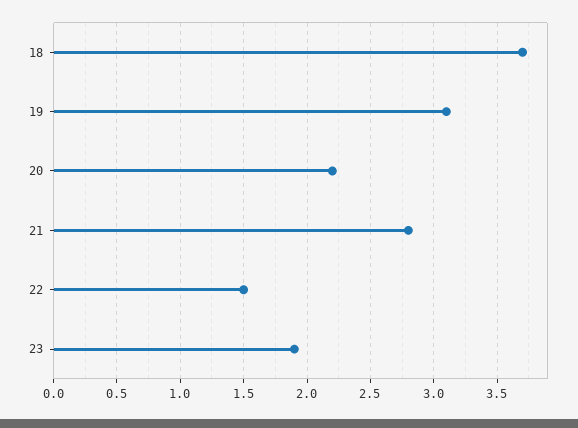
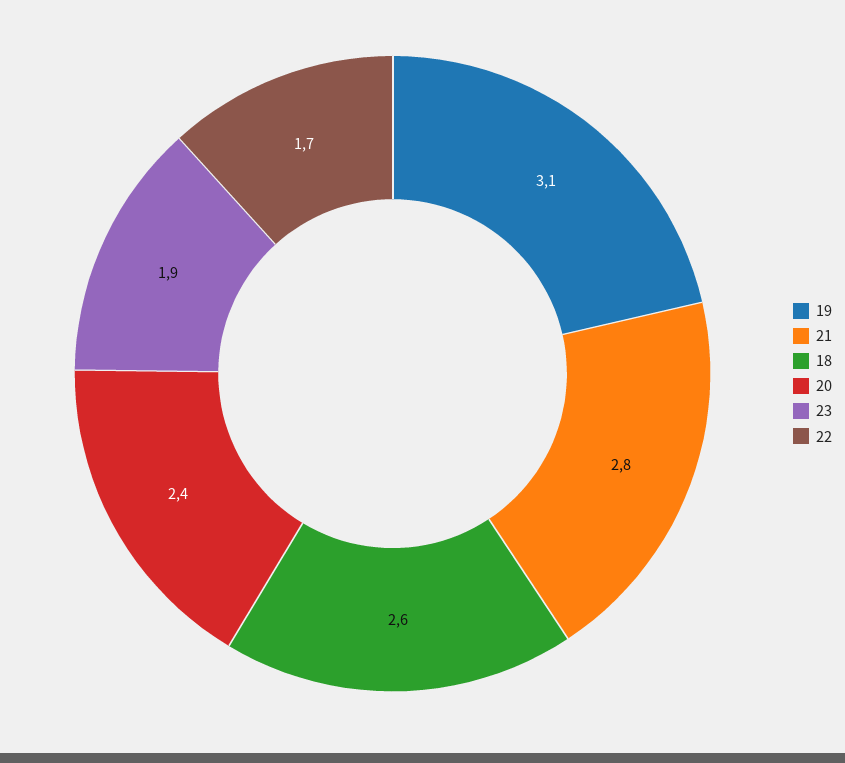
  {
-   "18": 3.7,
+   "18": 2.6,
    "19": 3.1,
-   "20": 2.2,
+   "20": 2.4,
    "21": 2.8,
-   "22": 1.5,
+   "22": 1.7,
    "23": 1.9
  }

